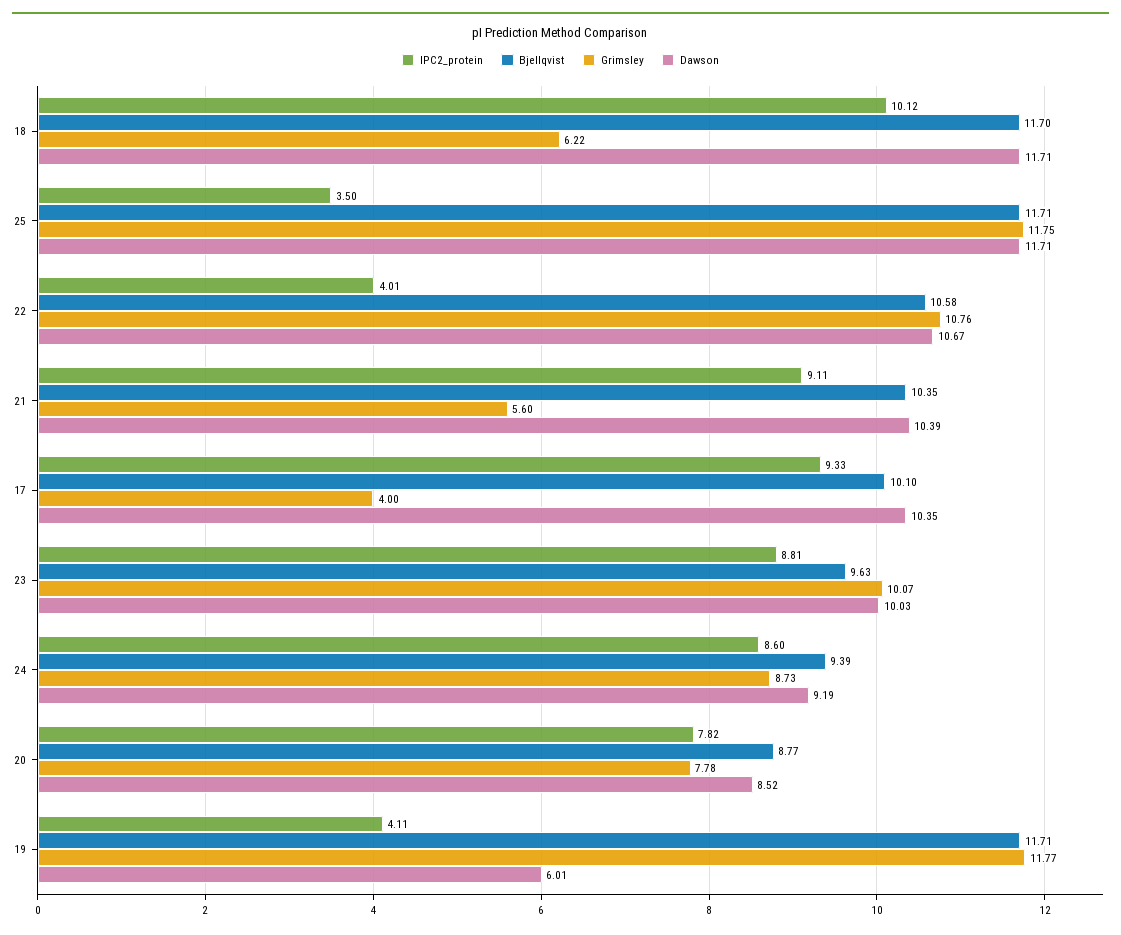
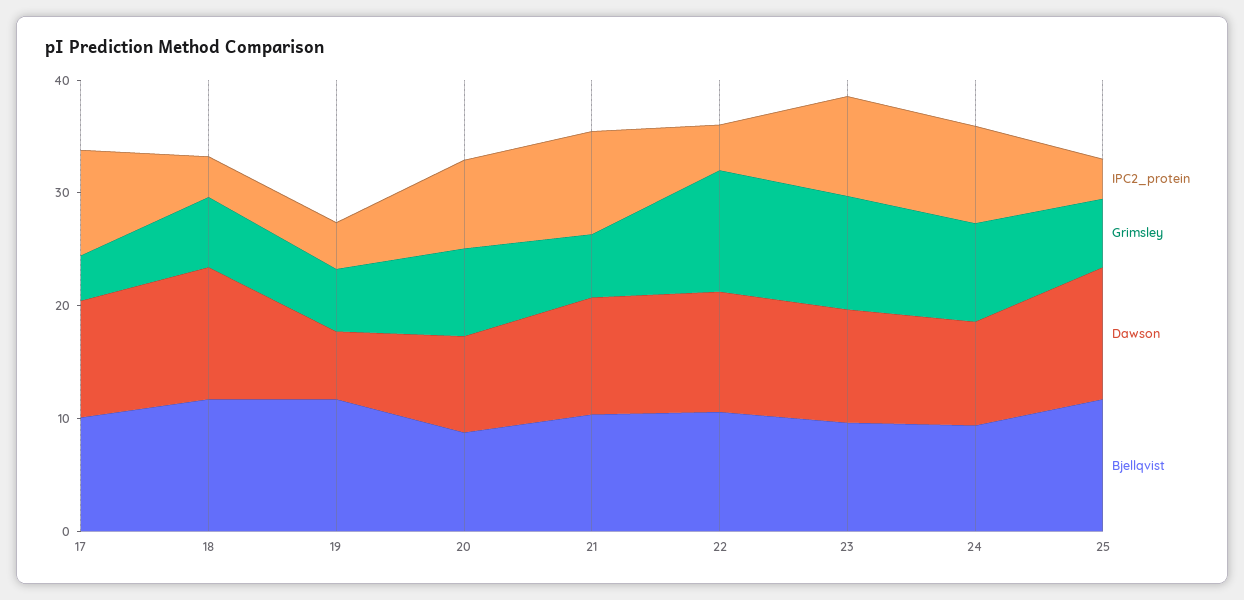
  {
    "IPC2_protein": {
-     "18": 10.12,
+     "18": 4,
      "25": 3.5,
      "22": 4.01,
      "21": 9.11,
      "17": 9.33,
      "23": 8.81,
      "24": 8.6,
      "20": 7.82,
      "19": 4.11
    },
    "Bjellqvist": {
      "18": 11.7,
      "25": 11.71,
      "22": 10.58,
      "21": 10.35,
      "17": 10.1,
      "23": 9.63,
      "24": 9.39,
      "20": 8.77,
      "19": 11.71
    },
    "Grimsley": {
      "18": 6.22,
-     "25": 11.75,
+     "25": 6,
      "22": 10.76,
      "21": 5.6,
      "17": 4,
      "23": 10.07,
      "24": 8.73,
      "20": 7.78,
-     "19": 11.77
+     "19": 6
    },
    "Dawson": {
      "18": 11.71,
      "25": 11.71,
      "22": 10.67,
      "21": 10.39,
      "17": 10.35,
      "23": 10.03,
      "24": 9.19,
      "20": 8.52,
      "19": 6.01
    }
  }

